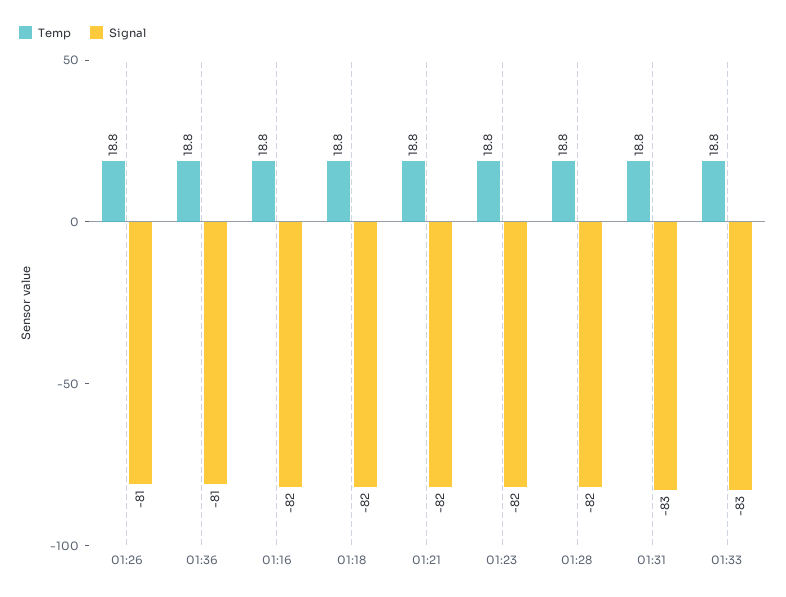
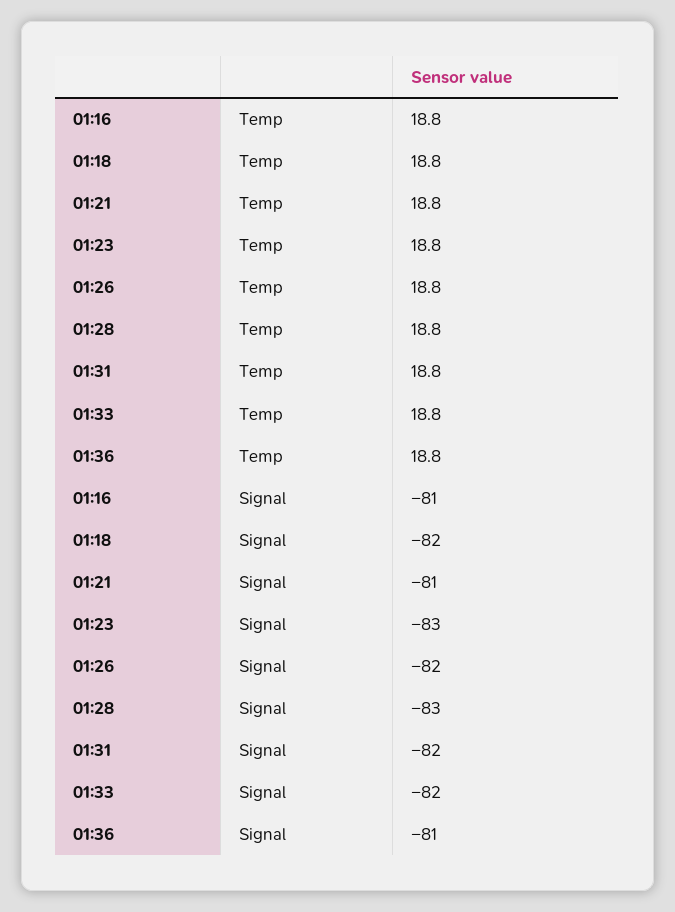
  {
    "Temp": {
      "01:26": 18.8,
      "01:36": 18.8,
      "01:16": 18.8,
      "01:18": 18.8,
      "01:21": 18.8,
      "01:23": 18.8,
      "01:28": 18.8,
      "01:31": 18.8,
      "01:33": 18.8
    },
    "Signal": {
-     "01:26": -81,
+     "01:26": -82,
      "01:36": -81,
-     "01:16": -82,
+     "01:16": -81,
      "01:18": -82,
-     "01:21": -82,
+     "01:21": -81,
-     "01:23": -82,
+     "01:23": -83,
-     "01:28": -82,
+     "01:28": -83,
-     "01:31": -83,
+     "01:31": -82,
-     "01:33": -83
+     "01:33": -82
    }
  }

